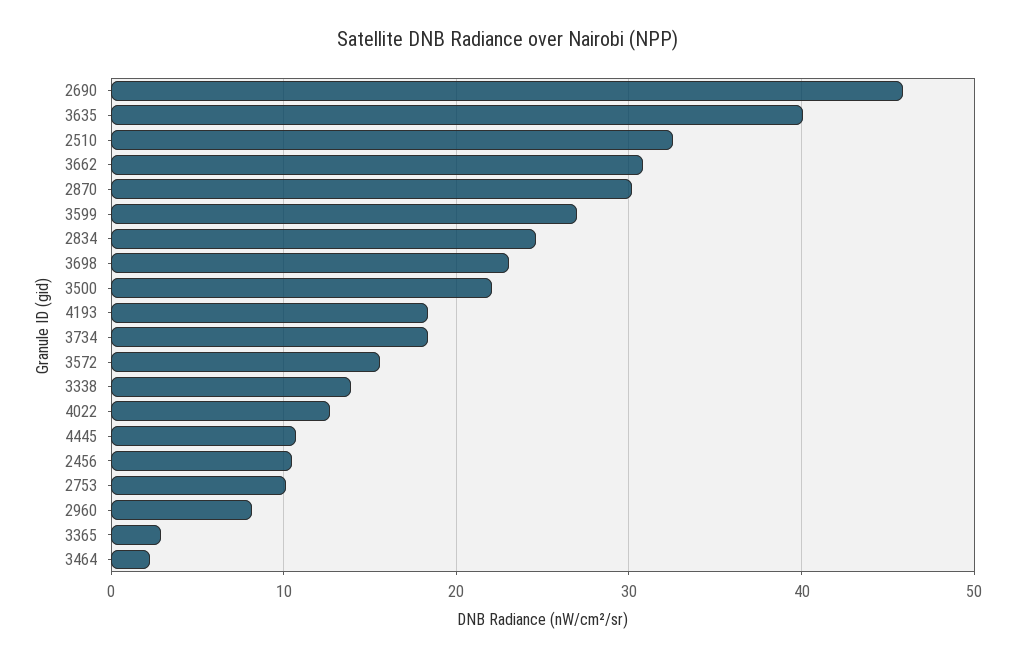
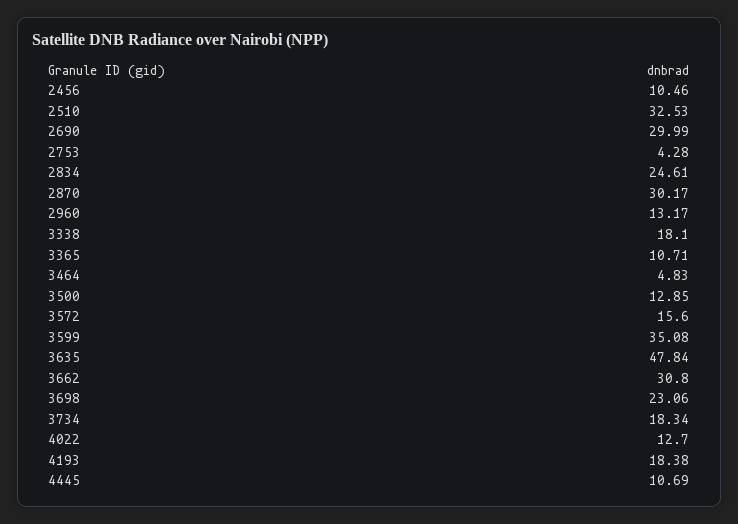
  {
-   "2690": 46,
+   "2690": 29.99,
-   "3635": 40,
+   "3635": 47.84,
    "2510": 32.53,
    "3662": 30.8,
    "2870": 30.17,
-   "3599": 27,
+   "3599": 35.08,
    "2834": 24.61,
    "3698": 23.06,
-   "3500": 22,
+   "3500": 12.85,
    "4193": 18.38,
    "3734": 18.34,
    "3572": 15.6,
-   "3338": 14,
+   "3338": 18.1,
    "4022": 12.7,
    "4445": 10.69,
    "2456": 10.46,
-   "2753": 10,
+   "2753": 4.28,
-   "2960": 8,
+   "2960": 13.17,
-   "3365": 3,
+   "3365": 10.71,
-   "3464": 2
+   "3464": 4.83
  }

